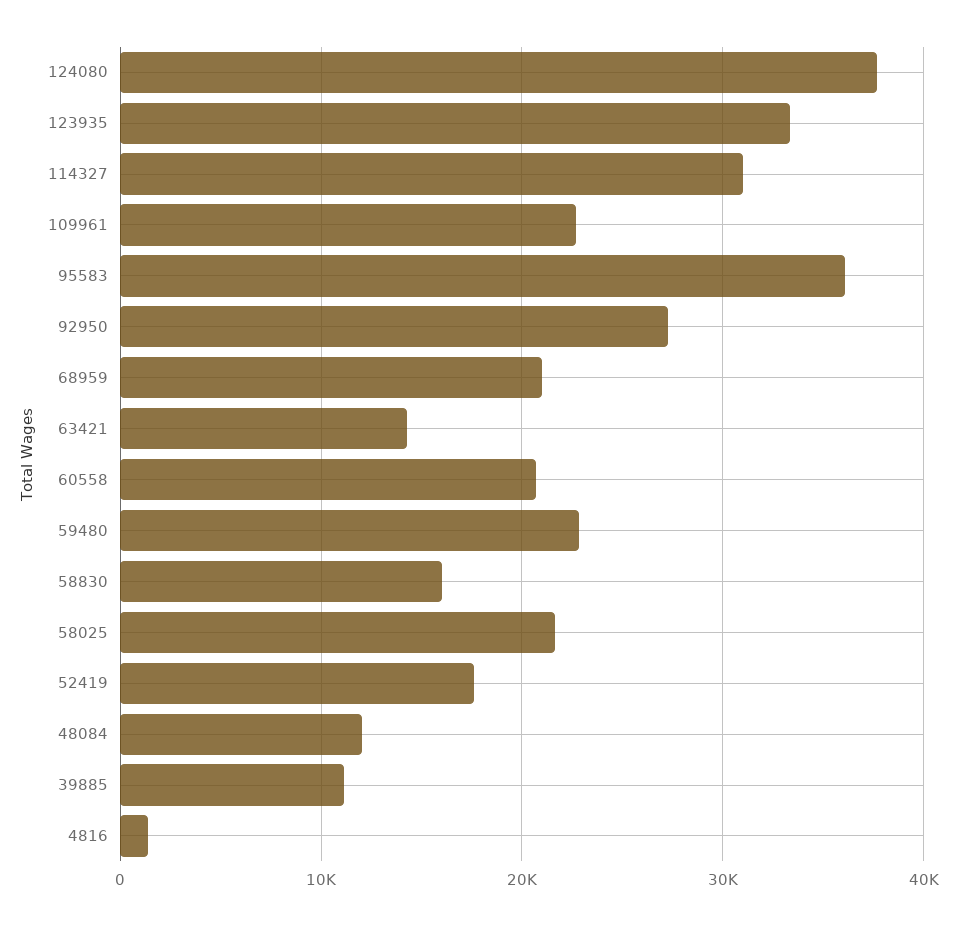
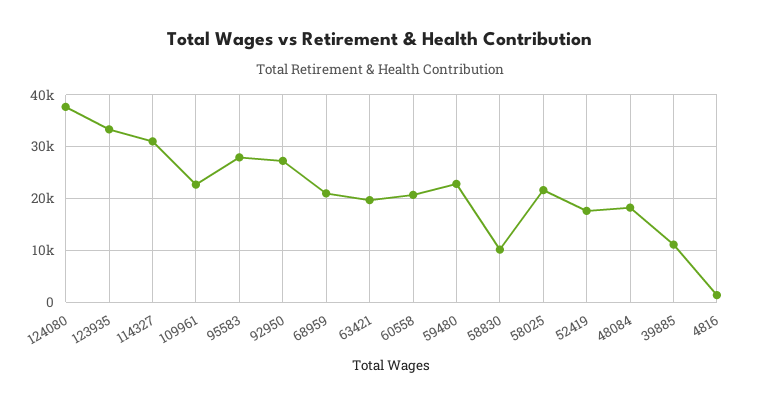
  {
    "124080": 38000,
    "123935": 33000,
    "114327": 31000,
    "109961": 23000,
-   "95583": 36000,
+   "95583": 28000,
    "92950": 27000,
    "68959": 21000,
-   "63421": 14000,
+   "63421": 20000,
    "60558": 21000,
    "59480": 23000,
-   "58830": 16000,
+   "58830": 10000,
    "58025": 22000,
    "52419": 18000,
-   "48084": 12000,
+   "48084": 18000,
    "39885": 11000,
    "4816": 1000
  }

